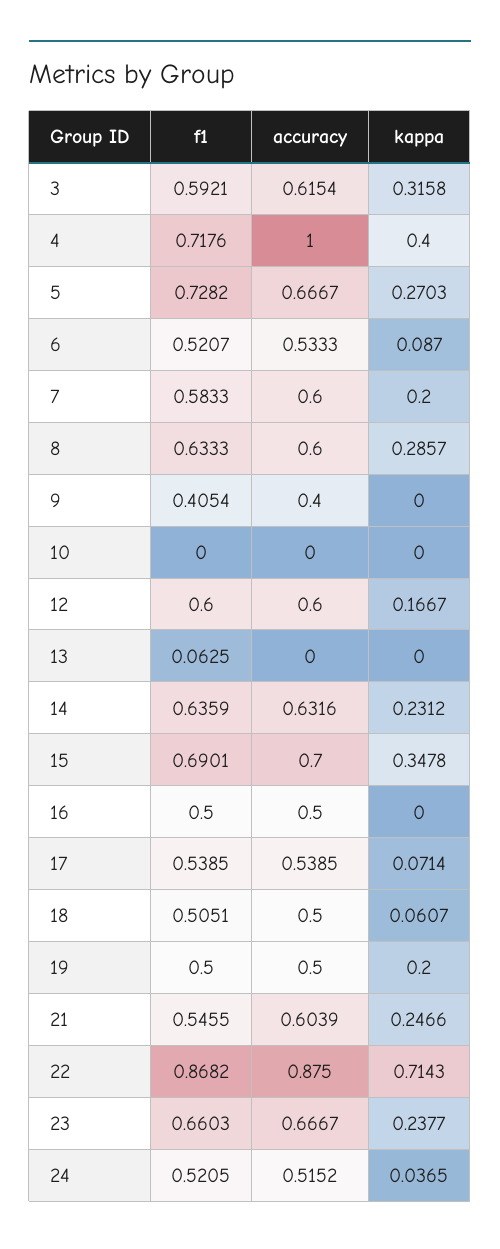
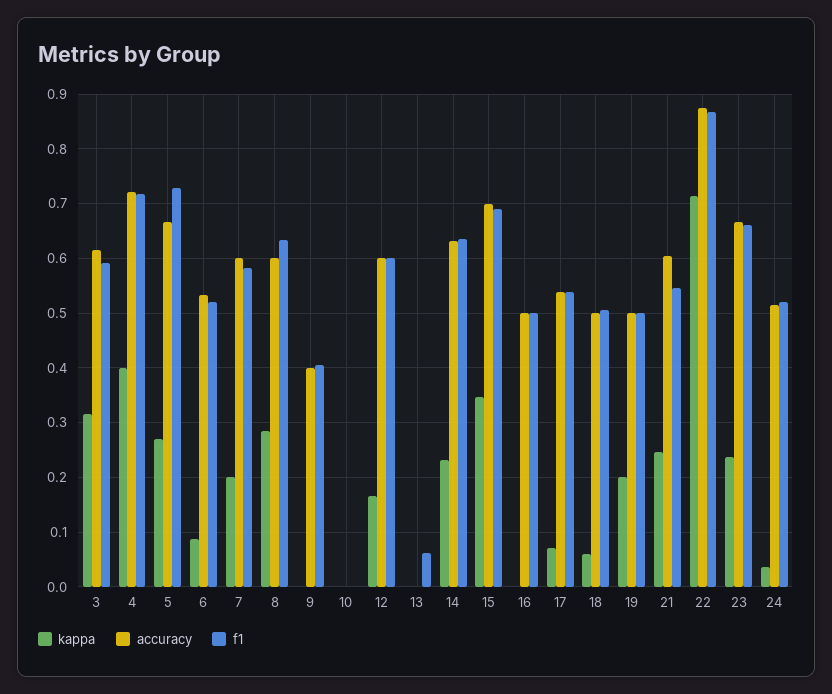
  {
    "f1": {
      "3": 0.5921,
      "4": 0.7176,
      "5": 0.7282,
      "6": 0.5207,
      "7": 0.5833,
      "8": 0.6333,
      "9": 0.4054,
      "10": 0,
      "12": 0.6,
      "13": 0.0625,
      "14": 0.6359,
      "15": 0.6901,
      "16": 0.5,
      "17": 0.5385,
      "18": 0.5051,
      "19": 0.5,
      "21": 0.5455,
      "22": 0.8682,
      "23": 0.6603,
      "24": 0.5205
    },
    "accuracy": {
      "3": 0.6154,
-     "4": 1,
+     "4": 0.72,
      "5": 0.6667,
      "6": 0.5333,
      "7": 0.6,
      "8": 0.6,
      "9": 0.4,
      "10": 0,
      "12": 0.6,
      "13": 0,
      "14": 0.6316,
      "15": 0.7,
      "16": 0.5,
      "17": 0.5385,
      "18": 0.5,
      "19": 0.5,
      "21": 0.6039,
      "22": 0.875,
      "23": 0.6667,
      "24": 0.5152
    },
    "kappa": {
      "3": 0.3158,
      "4": 0.4,
      "5": 0.2703,
      "6": 0.087,
      "7": 0.2,
      "8": 0.2857,
      "9": 0,
      "10": 0,
      "12": 0.1667,
      "13": 0,
      "14": 0.2312,
      "15": 0.3478,
      "16": 0,
      "17": 0.0714,
      "18": 0.0607,
      "19": 0.2,
      "21": 0.2466,
      "22": 0.7143,
      "23": 0.2377,
      "24": 0.0365
    }
  }

